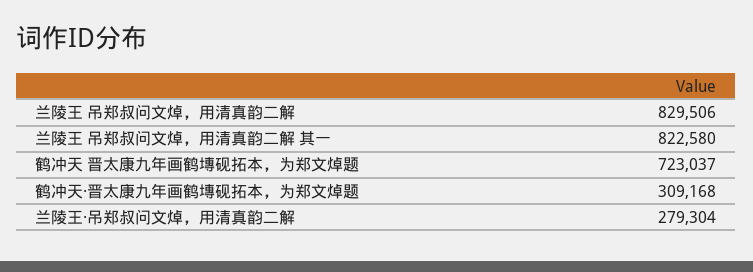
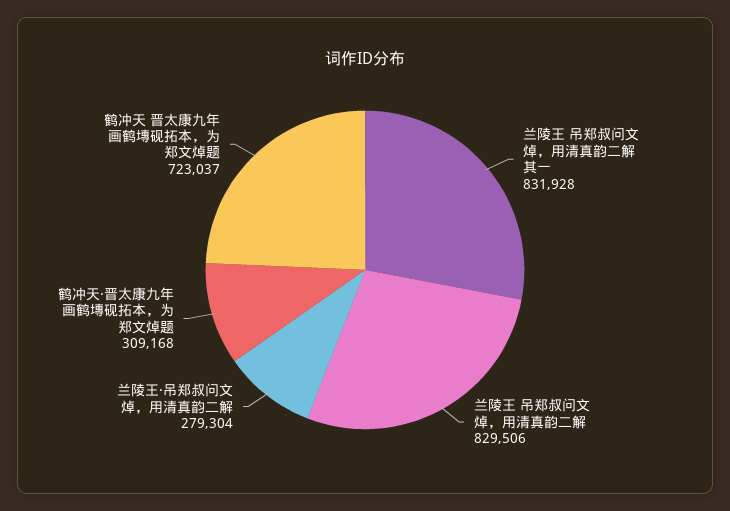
  {
    "兰陵王 吊郑叔问文焯，用清真韵二解": 829506,
-   "兰陵王 吊郑叔问文焯，用清真韵二解 其一": 822580,
+   "兰陵王 吊郑叔问文焯，用清真韵二解 其一": 831928,
    "鹤冲天 晋太康九年画鹤塼砚拓本，为郑文焯题": 723037,
    "鹤冲天·晋太康九年画鹤塼砚拓本，为郑文焯题": 309168,
    "兰陵王·吊郑叔问文焯，用清真韵二解": 279304
  }

